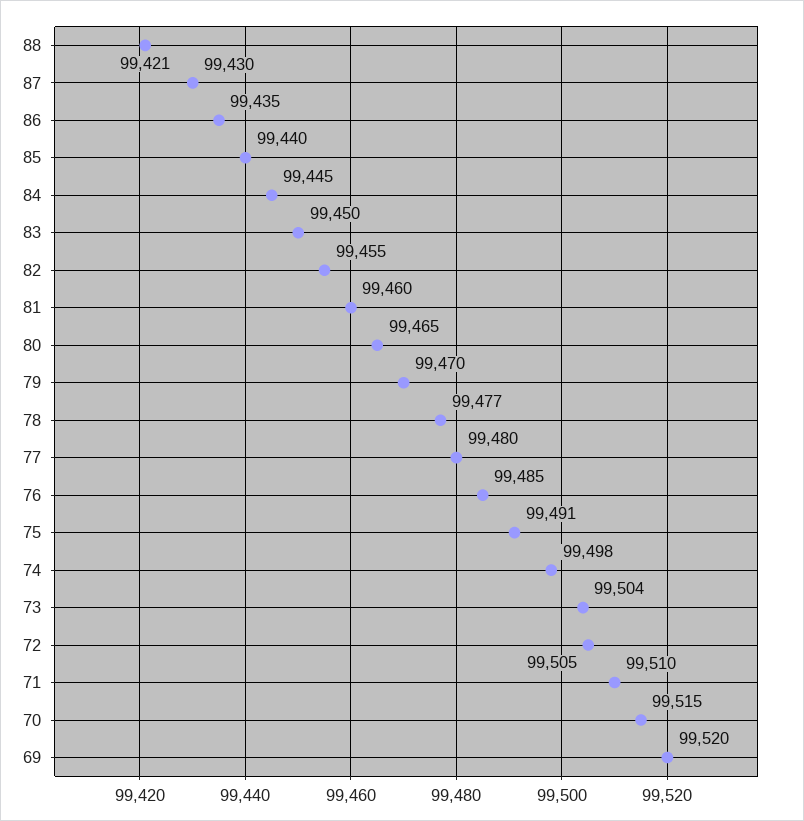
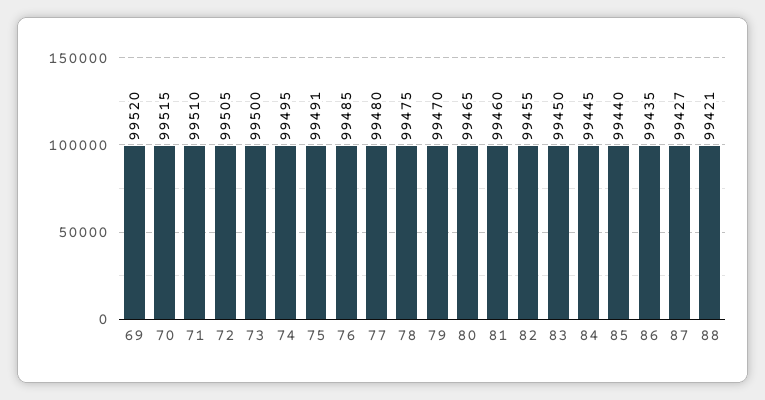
  {
    "88": 99421,
-   "87": 99430,
+   "87": 99427,
    "86": 99435,
    "85": 99440,
    "84": 99445,
    "83": 99450,
    "82": 99455,
    "81": 99460,
    "80": 99465,
    "79": 99470,
-   "78": 99477,
+   "78": 99475,
    "77": 99480,
    "76": 99485,
    "75": 99491,
-   "74": 99498,
+   "74": 99495,
-   "73": 99504,
+   "73": 99500,
    "72": 99505,
    "71": 99510,
    "70": 99515,
    "69": 99520
  }

